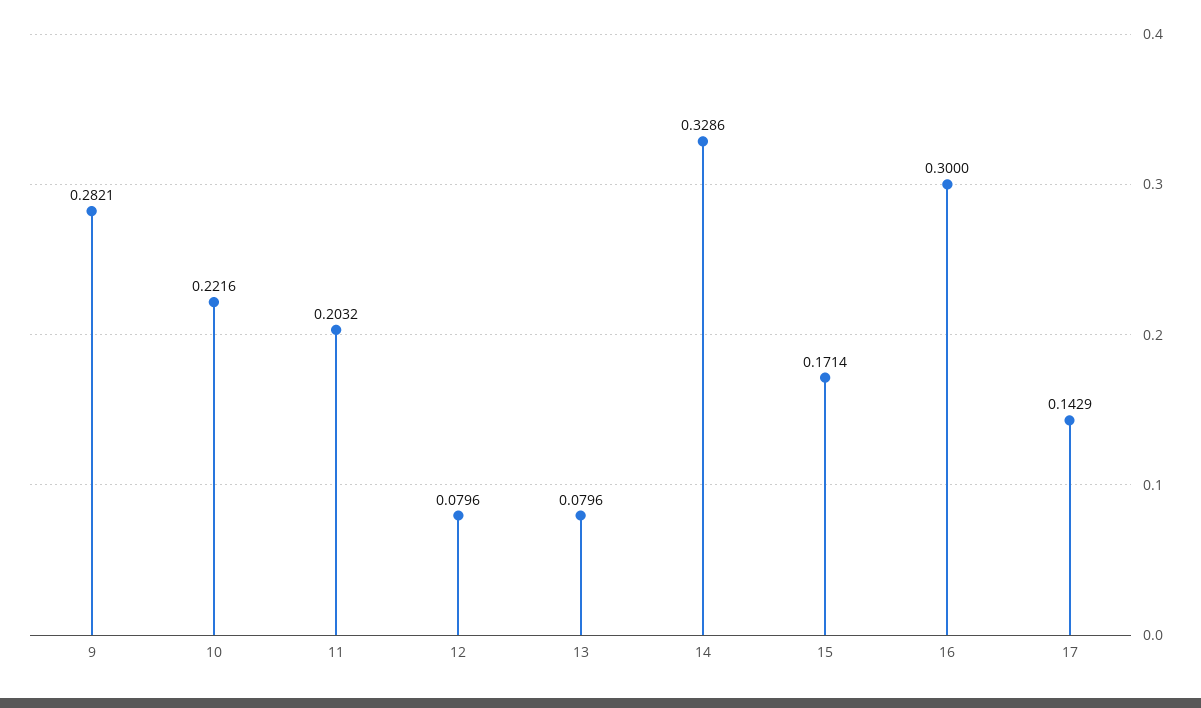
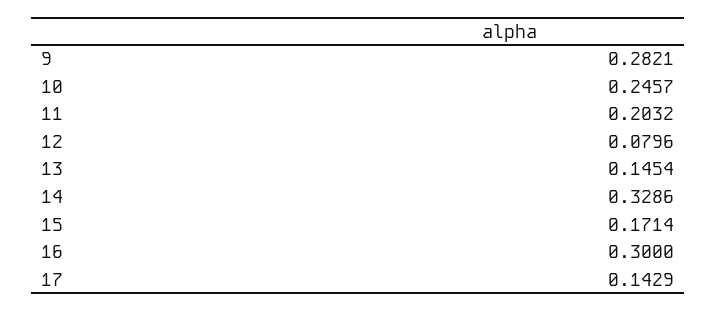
  {
    "9": 0.2821,
-   "10": 0.2216,
+   "10": 0.2457,
    "11": 0.2032,
    "12": 0.0796,
-   "13": 0.0796,
+   "13": 0.1454,
    "14": 0.3286,
    "15": 0.1714,
    "16": 0.3,
    "17": 0.1429
  }

